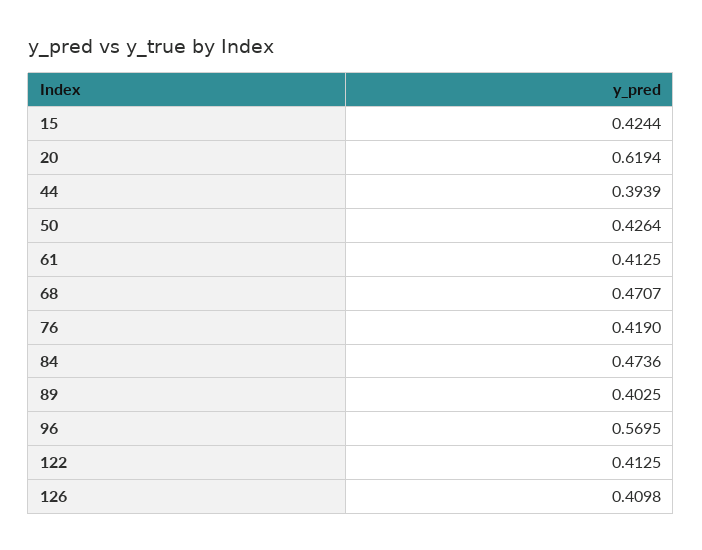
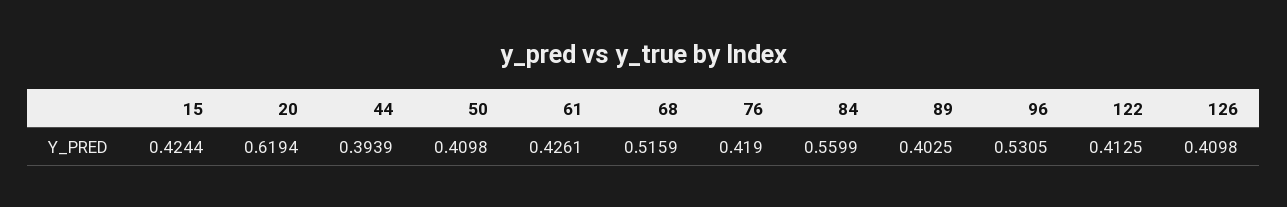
  {
    "15": 0.4244,
    "20": 0.6194,
    "44": 0.3939,
-   "50": 0.4264,
+   "50": 0.4098,
-   "61": 0.4125,
+   "61": 0.4261,
-   "68": 0.4707,
+   "68": 0.5159,
    "76": 0.419,
-   "84": 0.4736,
+   "84": 0.5599,
    "89": 0.4025,
-   "96": 0.5695,
+   "96": 0.5305,
    "122": 0.4125,
    "126": 0.4098
  }

